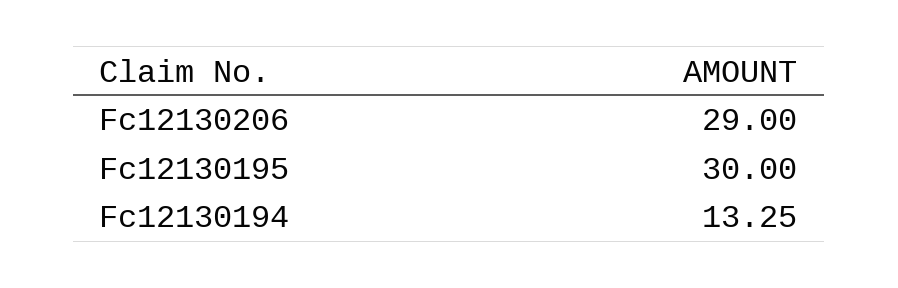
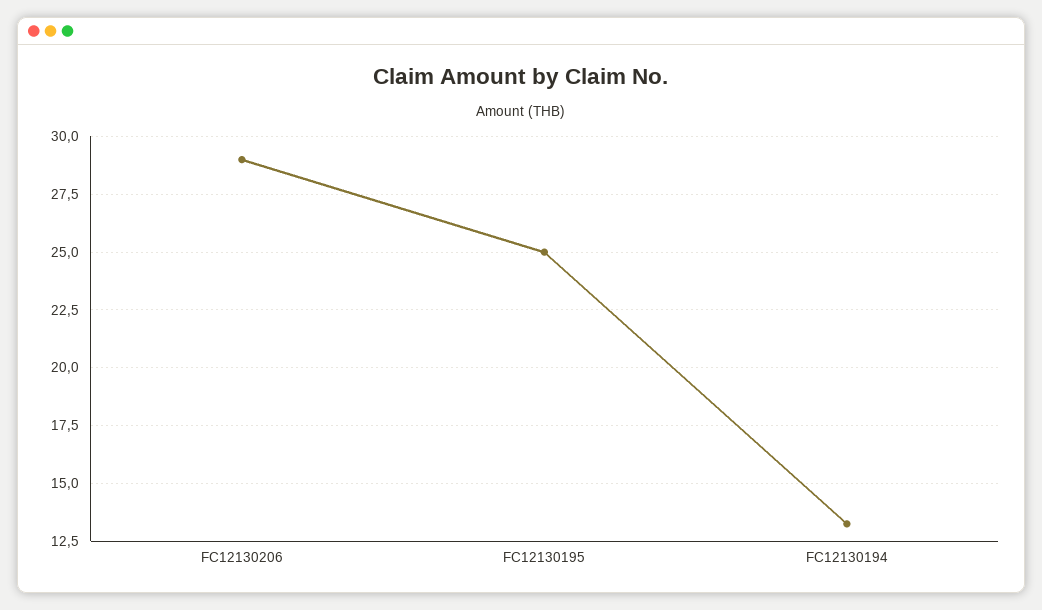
  {
    "Fc12130206": 29,
-   "Fc12130195": 30,
+   "Fc12130195": 25,
    "Fc12130194": 13.25
  }

